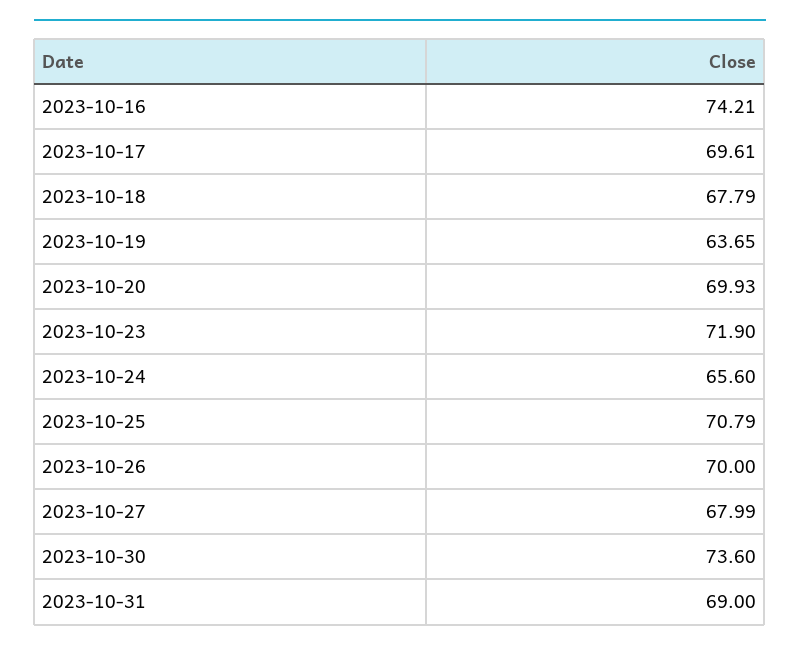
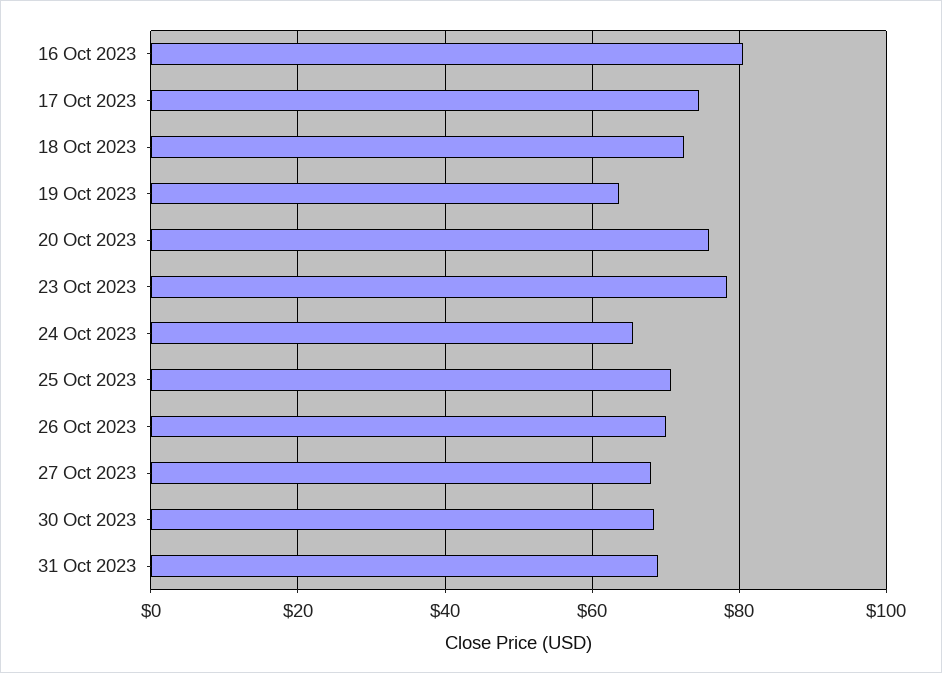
  {
-   "2023-10-16": 74.21,
+   "2023-10-16": 80,
-   "2023-10-17": 69.61,
+   "2023-10-17": 74,
-   "2023-10-18": 67.79,
+   "2023-10-18": 72,
    "2023-10-19": 63.65,
-   "2023-10-20": 69.93,
+   "2023-10-20": 76,
-   "2023-10-23": 71.9,
+   "2023-10-23": 78,
    "2023-10-24": 65.6,
    "2023-10-25": 70.79,
    "2023-10-26": 70,
    "2023-10-27": 67.99,
-   "2023-10-30": 73.6,
+   "2023-10-30": 68,
    "2023-10-31": 69
  }

